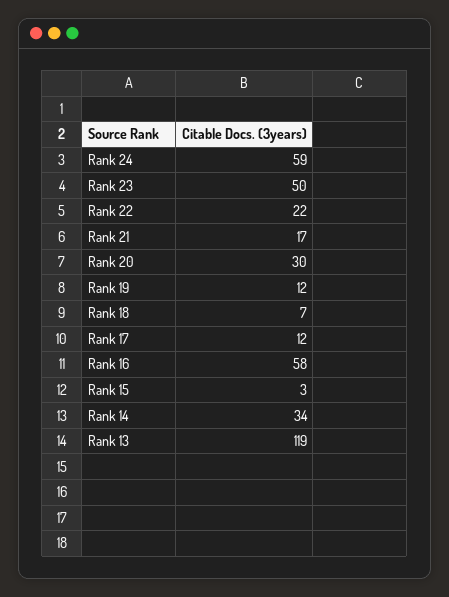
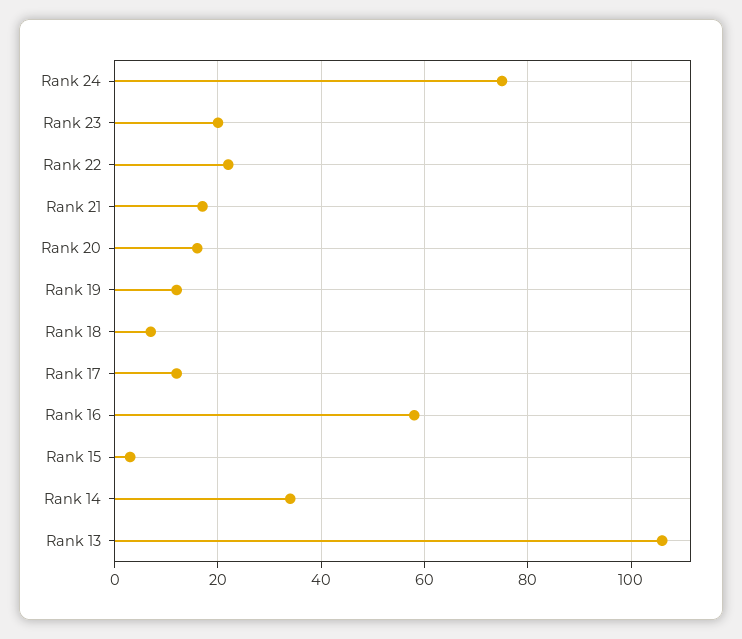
  {
-   "Rank 24": 59,
+   "Rank 24": 75,
-   "Rank 23": 50,
+   "Rank 23": 20,
    "Rank 22": 22,
    "Rank 21": 17,
-   "Rank 20": 30,
+   "Rank 20": 15,
    "Rank 19": 12,
    "Rank 18": 7,
    "Rank 17": 12,
    "Rank 16": 58,
    "Rank 15": 3,
    "Rank 14": 34,
-   "Rank 13": 119
+   "Rank 13": 105
  }

